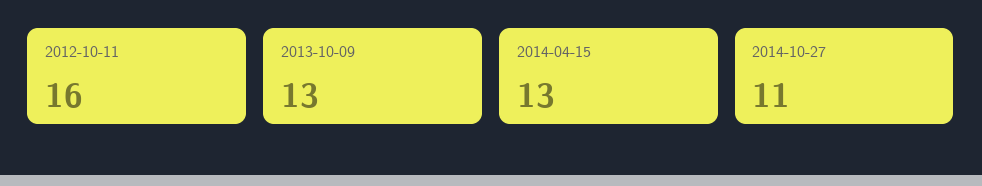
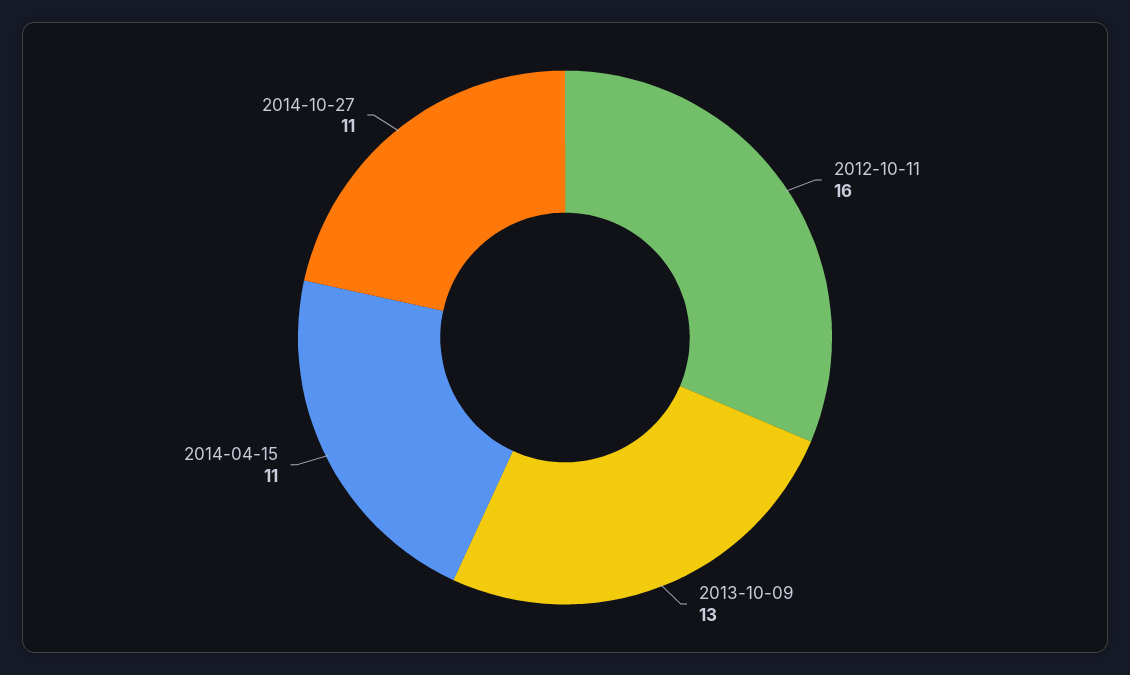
  {
    "2012-10-11": 16,
    "2013-10-09": 13,
-   "2014-04-15": 13,
+   "2014-04-15": 11,
    "2014-10-27": 11
  }

